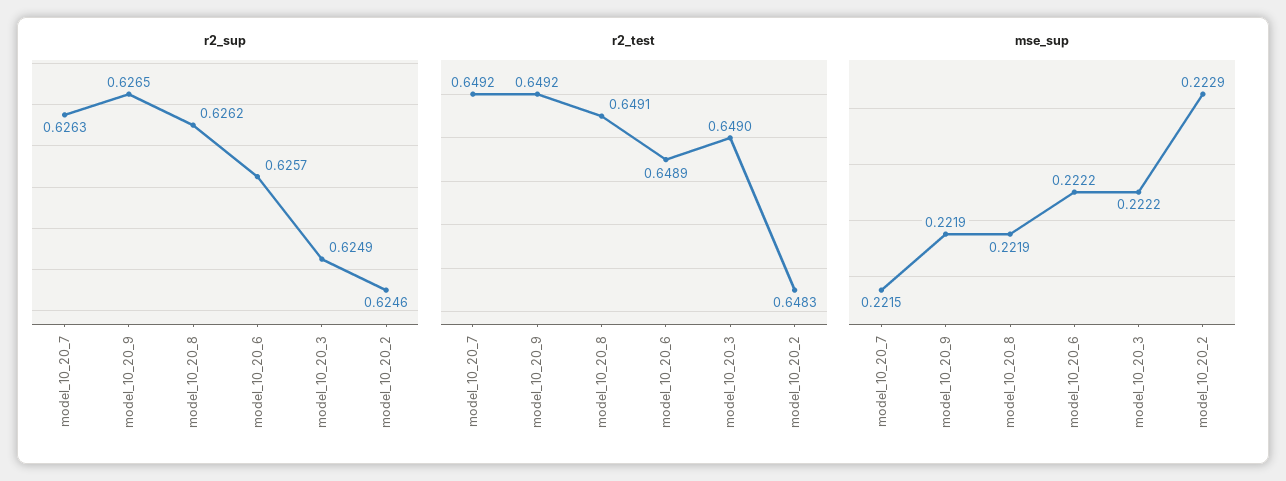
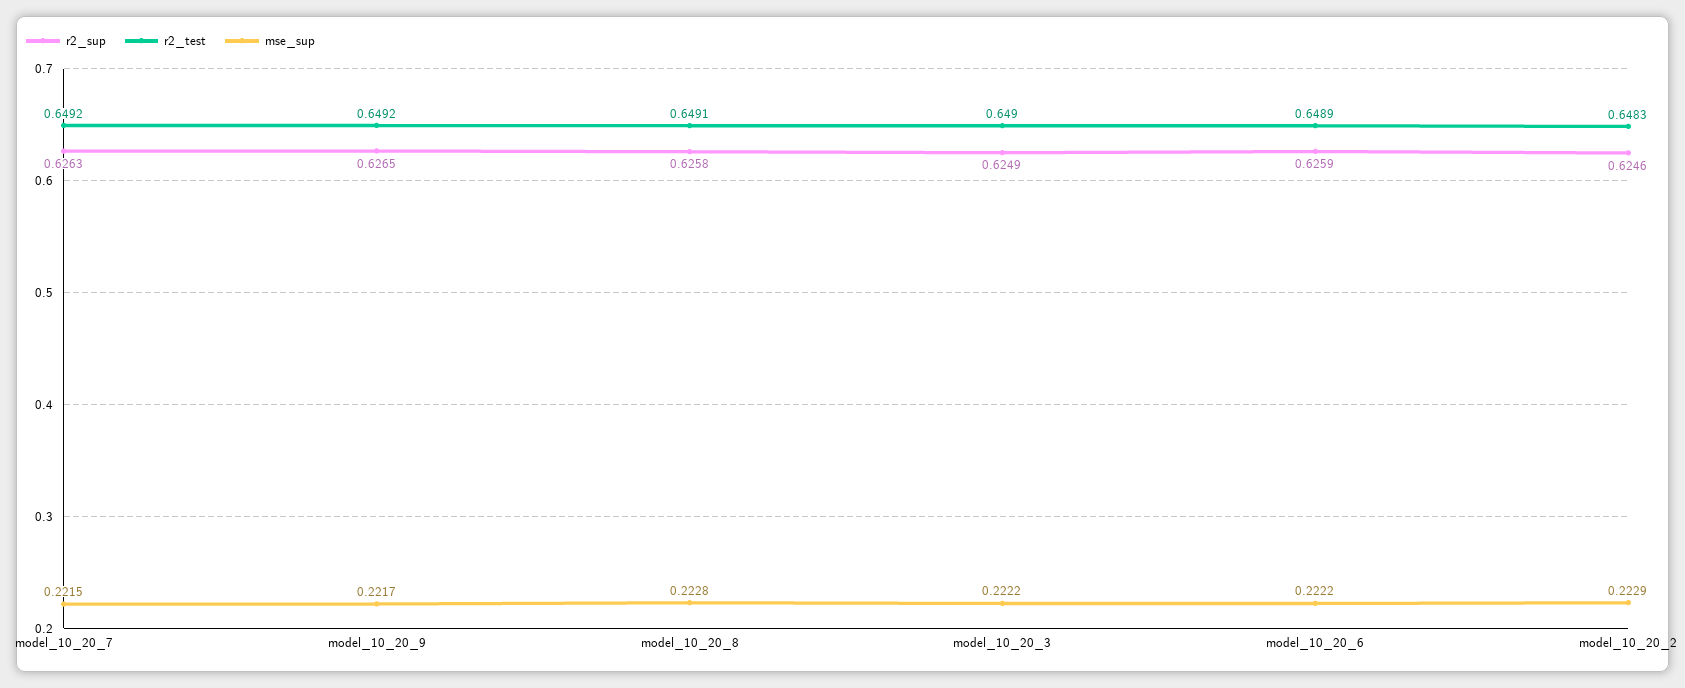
  {
    "r2_sup": {
      "model_10_20_7": 0.6263,
      "model_10_20_9": 0.6265,
-     "model_10_20_8": 0.6262,
+     "model_10_20_8": 0.6258,
-     "model_10_20_6": 0.6257,
+     "model_10_20_6": 0.6259,
      "model_10_20_3": 0.6249,
      "model_10_20_2": 0.6246
    },
    "r2_test": {
      "model_10_20_7": 0.6492,
      "model_10_20_9": 0.6492,
      "model_10_20_8": 0.6491,
      "model_10_20_6": 0.6489,
      "model_10_20_3": 0.649,
      "model_10_20_2": 0.6483
    },
    "mse_sup": {
      "model_10_20_7": 0.2215,
-     "model_10_20_9": 0.2219,
+     "model_10_20_9": 0.2217,
-     "model_10_20_8": 0.2219,
+     "model_10_20_8": 0.2228,
      "model_10_20_6": 0.2222,
      "model_10_20_3": 0.2222,
      "model_10_20_2": 0.2229
    }
  }

